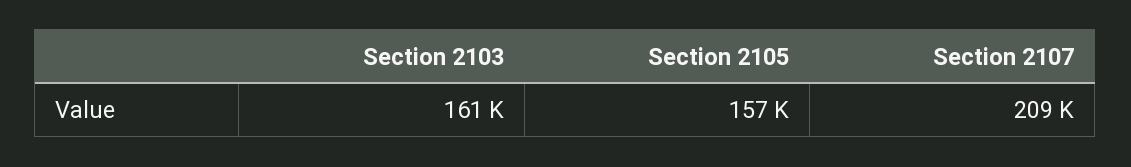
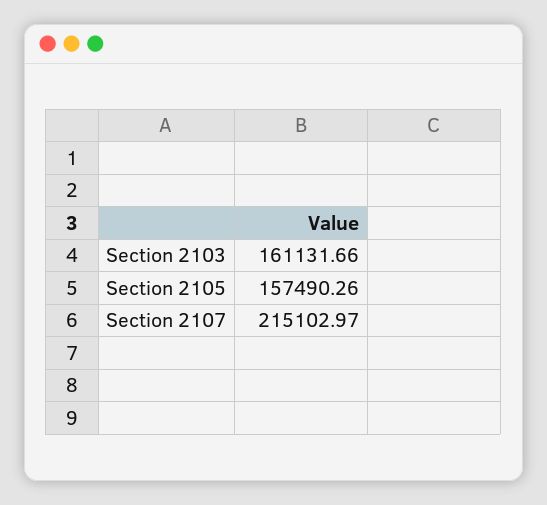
  {
    "Section 2103": 161131.66,
    "Section 2105": 157490.26,
-   "Section 2107": 209000
+   "Section 2107": 215102.97
  }

